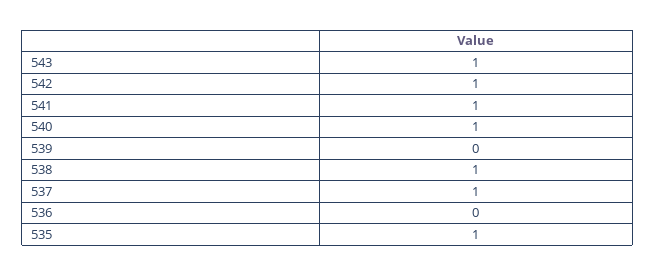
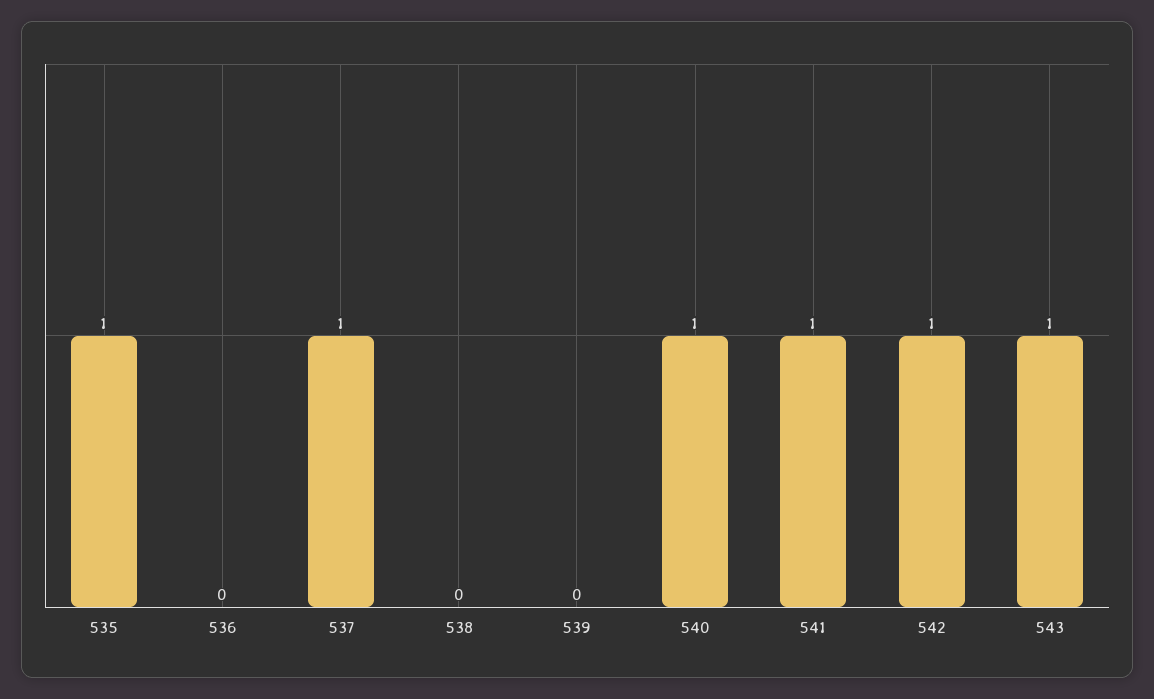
  {
    "543": 1,
    "542": 1,
    "541": 1,
    "540": 1,
    "539": 0,
-   "538": 1,
+   "538": 0,
    "537": 1,
    "536": 0,
    "535": 1
  }

